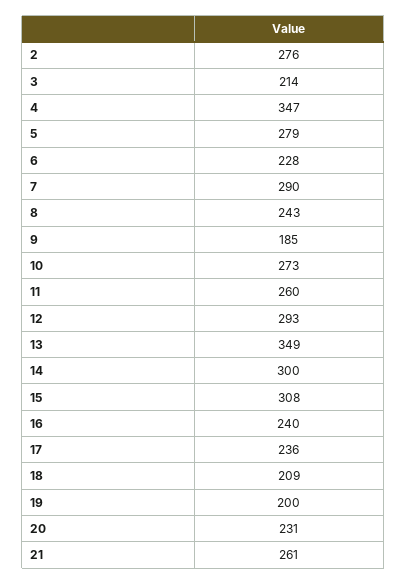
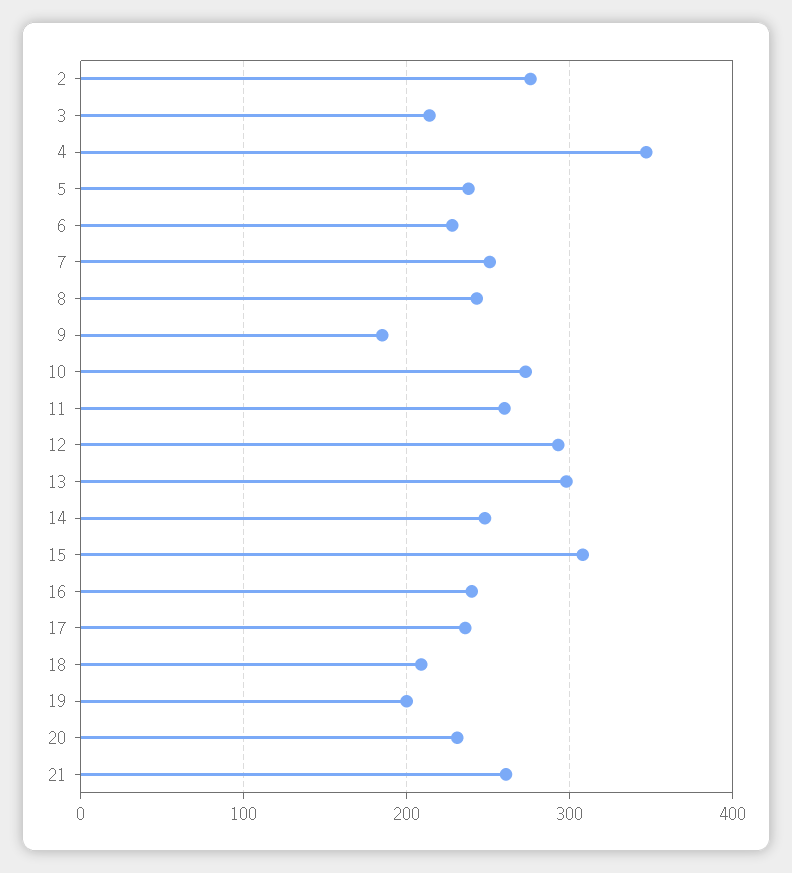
  {
    "2": 276,
    "3": 214,
    "4": 347,
-   "5": 279,
+   "5": 240,
    "6": 228,
-   "7": 290,
+   "7": 250,
    "8": 243,
    "9": 185,
    "10": 273,
    "11": 260,
    "12": 293,
-   "13": 349,
+   "13": 300,
-   "14": 300,
+   "14": 250,
    "15": 308,
    "16": 240,
    "17": 236,
    "18": 209,
    "19": 200,
    "20": 231,
    "21": 261
  }

